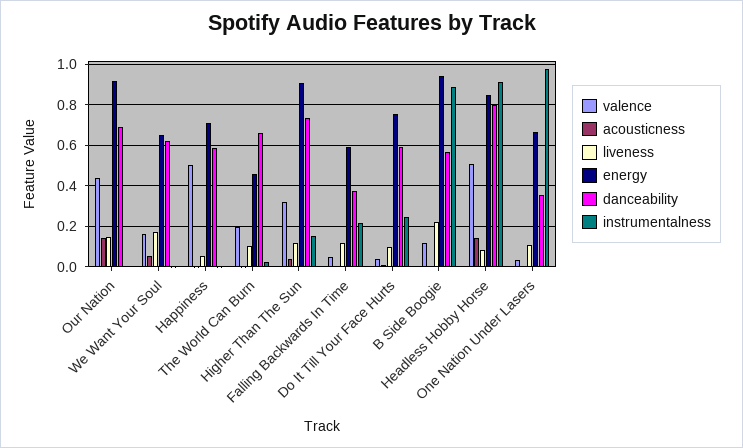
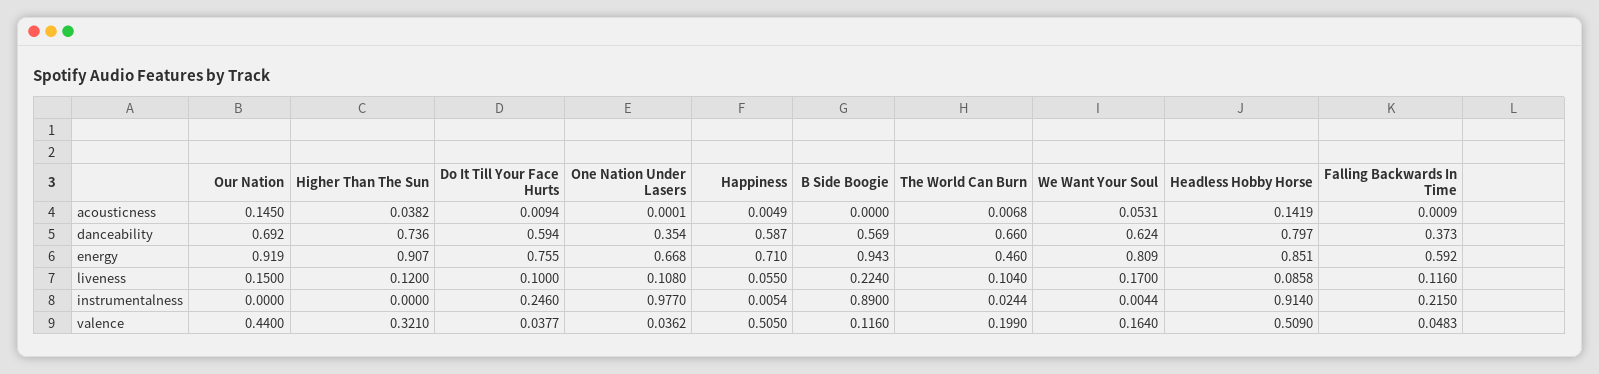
  {
    "valence": {
      "Our Nation": 0.44,
      "We Want Your Soul": 0.164,
      "Happiness": 0.505,
      "The World Can Burn": 0.199,
      "Higher Than The Sun": 0.321,
      "Falling Backwards In Time": 0.0483,
      "Do It Till Your Face Hurts": 0.0377,
      "B Side Boogie": 0.116,
      "Headless Hobby Horse": 0.509,
      "One Nation Under Lasers": 0.0362
    },
    "acousticness": {
      "Our Nation": 0.145,
      "We Want Your Soul": 0.0531,
      "Happiness": 0.0049,
      "The World Can Burn": 0.0068,
      "Higher Than The Sun": 0.0382,
      "Falling Backwards In Time": 0.0009,
      "Do It Till Your Face Hurts": 0.0094,
      "B Side Boogie": 0,
      "Headless Hobby Horse": 0.1419,
      "One Nation Under Lasers": 0.0001
    },
    "liveness": {
      "Our Nation": 0.15,
      "We Want Your Soul": 0.17,
      "Happiness": 0.055,
      "The World Can Burn": 0.104,
      "Higher Than The Sun": 0.12,
      "Falling Backwards In Time": 0.116,
      "Do It Till Your Face Hurts": 0.1,
      "B Side Boogie": 0.224,
      "Headless Hobby Horse": 0.0858,
      "One Nation Under Lasers": 0.108
    },
    "energy": {
      "Our Nation": 0.919,
-     "We Want Your Soul": 0.65,
+     "We Want Your Soul": 0.809,
      "Happiness": 0.71,
      "The World Can Burn": 0.46,
      "Higher Than The Sun": 0.907,
      "Falling Backwards In Time": 0.592,
      "Do It Till Your Face Hurts": 0.755,
      "B Side Boogie": 0.943,
      "Headless Hobby Horse": 0.851,
      "One Nation Under Lasers": 0.668
    },
    "danceability": {
      "Our Nation": 0.692,
      "We Want Your Soul": 0.624,
      "Happiness": 0.587,
      "The World Can Burn": 0.66,
      "Higher Than The Sun": 0.736,
      "Falling Backwards In Time": 0.373,
      "Do It Till Your Face Hurts": 0.594,
      "B Side Boogie": 0.569,
      "Headless Hobby Horse": 0.797,
      "One Nation Under Lasers": 0.354
    },
    "instrumentalness": {
      "Our Nation": 0,
      "We Want Your Soul": 0.0044,
      "Happiness": 0.0054,
      "The World Can Burn": 0.0244,
-     "Higher Than The Sun": 0.15,
+     "Higher Than The Sun": 0,
      "Falling Backwards In Time": 0.215,
      "Do It Till Your Face Hurts": 0.246,
      "B Side Boogie": 0.89,
      "Headless Hobby Horse": 0.914,
      "One Nation Under Lasers": 0.977
    }
  }

